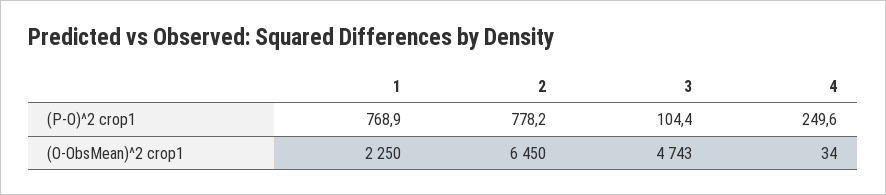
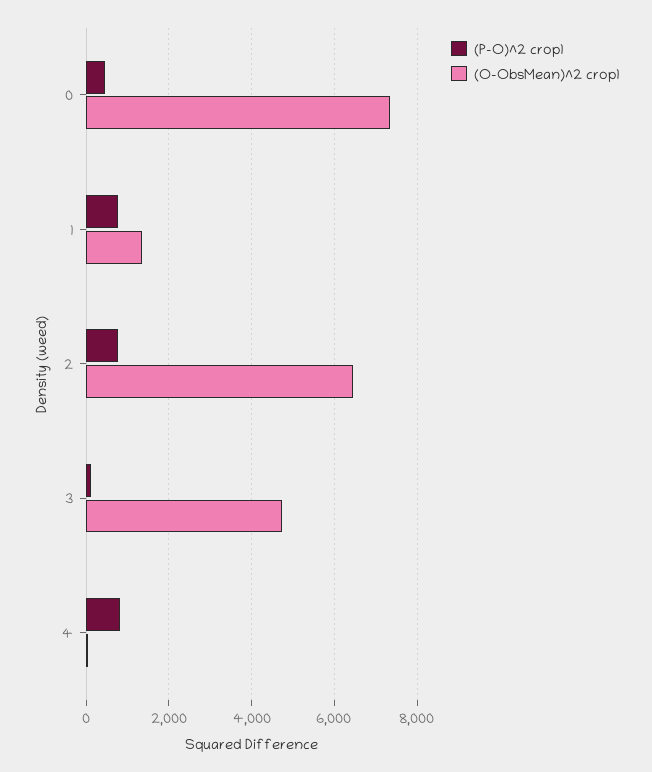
  {
    "(P-O)^2 crop1": {
      "1": 768.9,
      "2": 778.2,
      "3": 104.4,
-     "4": 249.6
+     "4": 800,
+     "0": 400
    },
    "(O-ObsMean)^2 crop1": {
-     "1": 2250,
+     "1": 1400,
      "2": 6450,
      "3": 4743,
-     "4": 34
+     "4": 34,
+     "0": 7400
    }
  }

